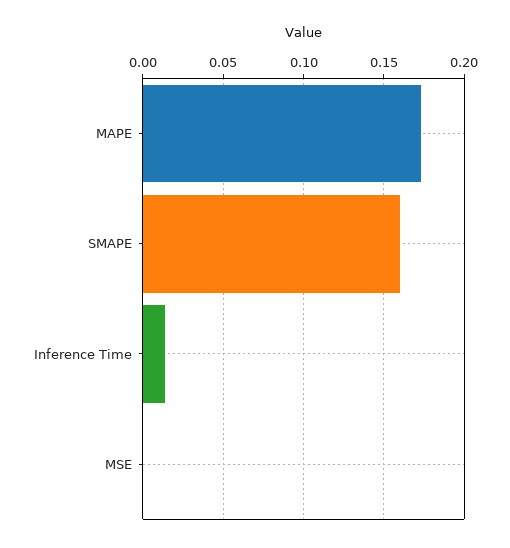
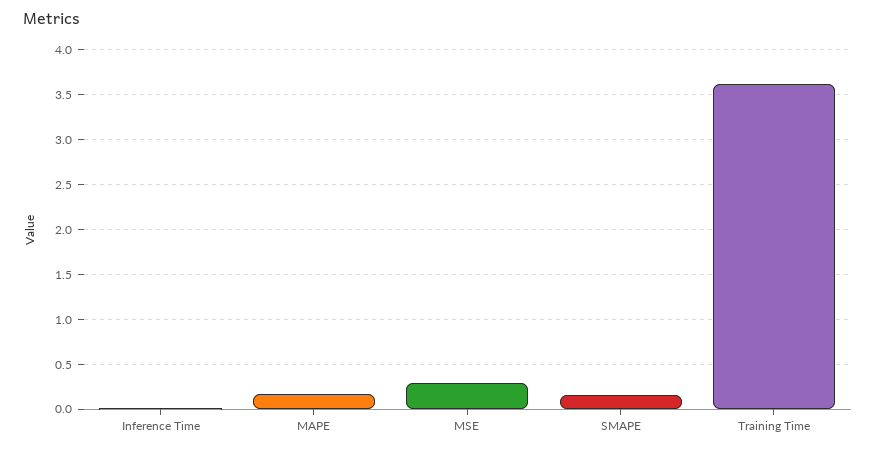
  {
    "MAPE": 0.175,
    "SMAPE": 0.16,
    "Inference Time": 0.015,
-   "MSE": 0
+   "MSE": 0.3,
+   "Training Time": 3.6
  }

